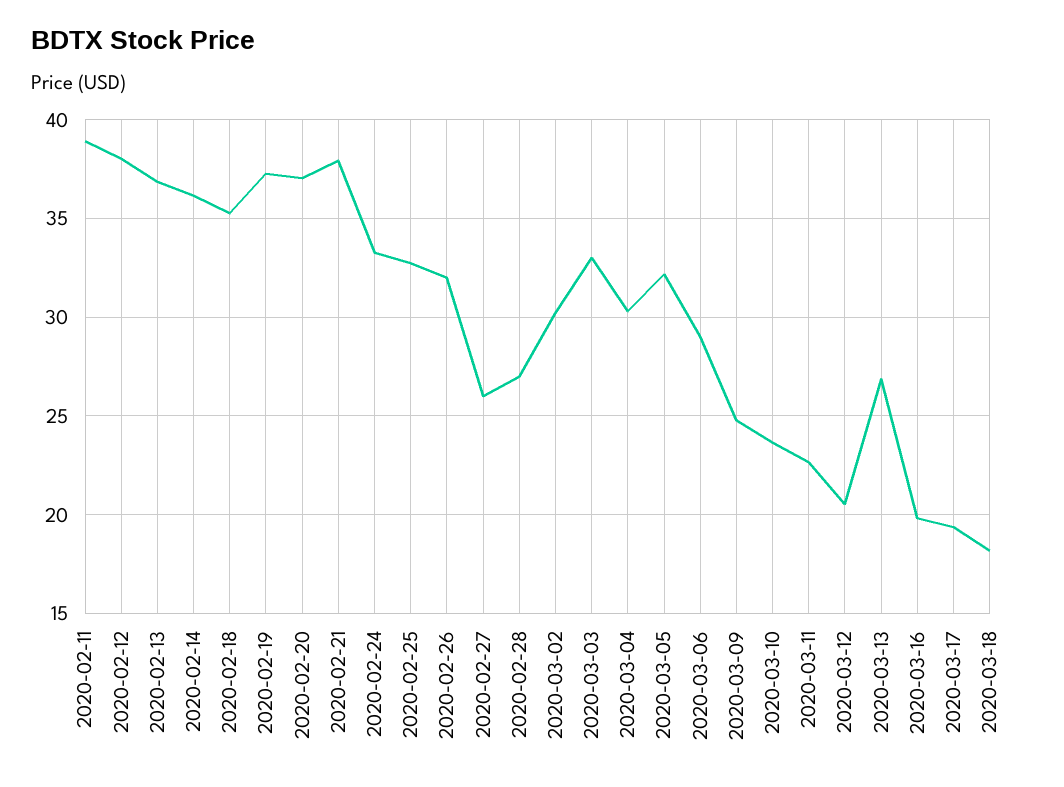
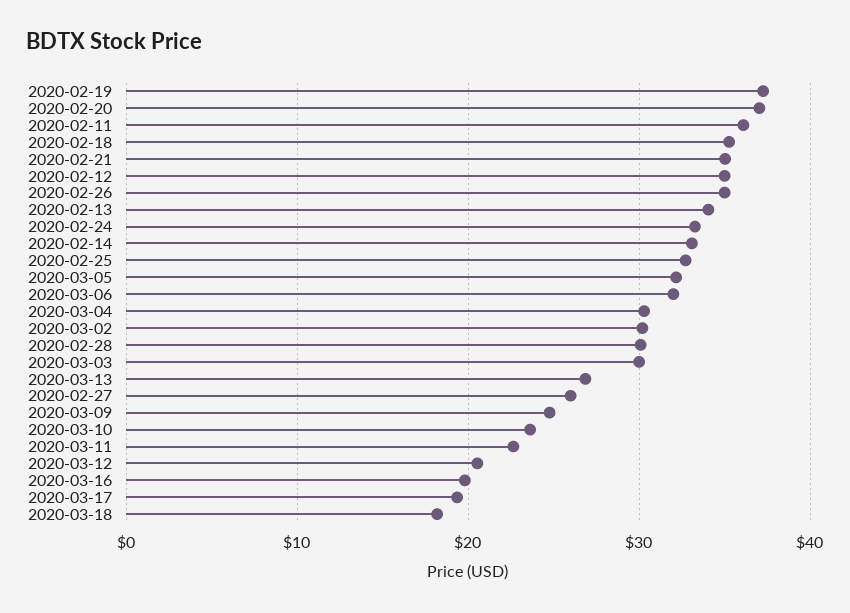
  {
-   "2020-02-11": 39,
+   "2020-02-11": 36,
-   "2020-02-12": 38,
+   "2020-02-12": 35,
-   "2020-02-13": 37,
+   "2020-02-13": 34,
-   "2020-02-14": 36,
+   "2020-02-14": 33,
    "2020-02-18": 35.5,
    "2020-02-19": 37.5,
    "2020-02-20": 37,
-   "2020-02-21": 38,
+   "2020-02-21": 35,
    "2020-02-24": 33.5,
    "2020-02-25": 32.5,
-   "2020-02-26": 32,
+   "2020-02-26": 35,
    "2020-02-27": 26,
-   "2020-02-28": 27,
+   "2020-02-28": 30,
    "2020-03-02": 30,
-   "2020-03-03": 33,
+   "2020-03-03": 30,
    "2020-03-04": 30.5,
    "2020-03-05": 32,
-   "2020-03-06": 29,
+   "2020-03-06": 32,
    "2020-03-09": 25,
    "2020-03-10": 23.5,
    "2020-03-11": 22.5,
    "2020-03-12": 20.5,
    "2020-03-13": 27,
    "2020-03-16": 20,
    "2020-03-17": 19.5,
    "2020-03-18": 18
  }

